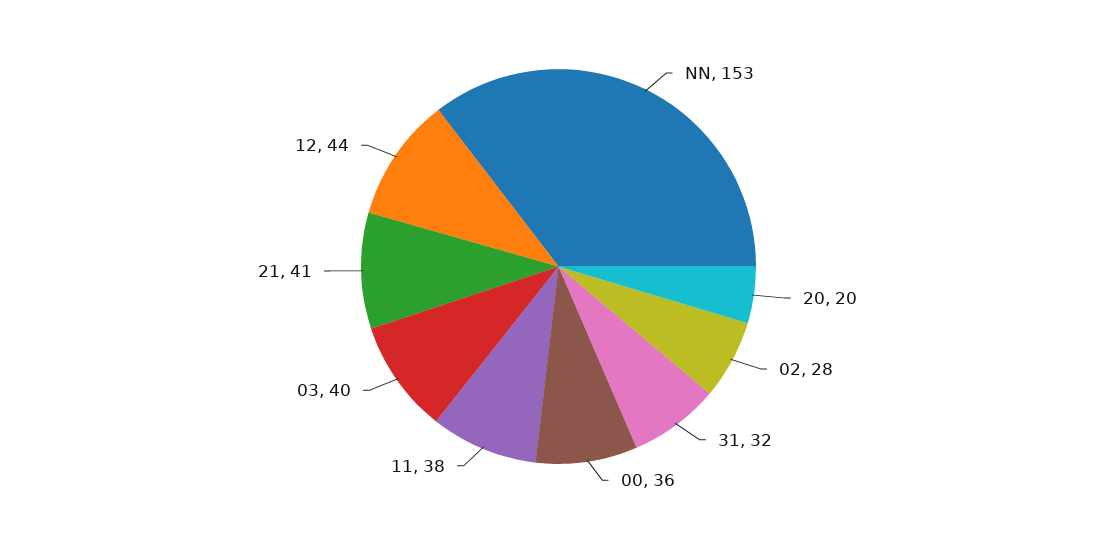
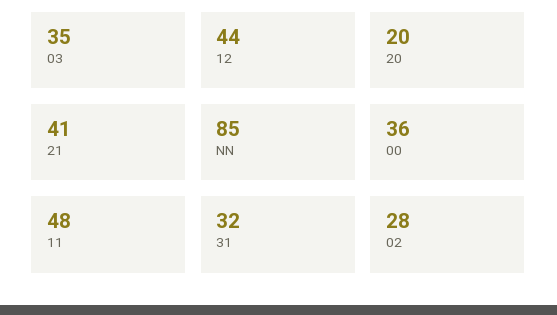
  {
-   "NN": 153,
+   "NN": 85,
    "20": 20,
    "02": 28,
    "31": 32,
    "00": 36,
-   "11": 38,
+   "11": 48,
-   "03": 40,
+   "03": 35,
    "21": 41,
    "12": 44
  }

